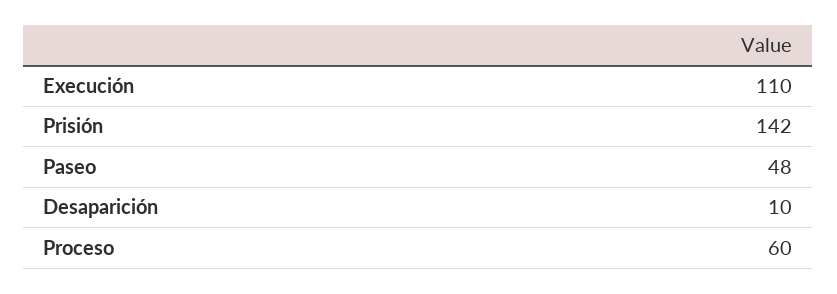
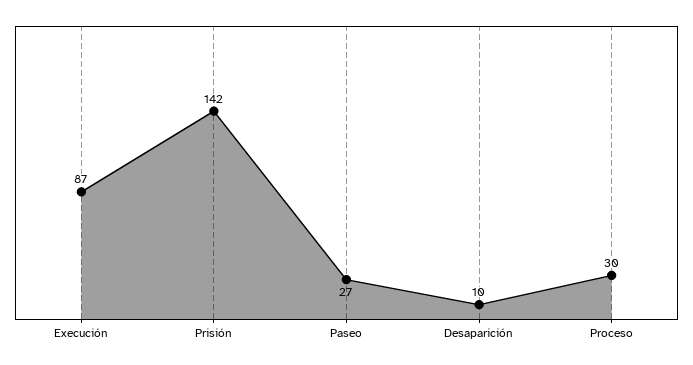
  {
-   "Execución": 110,
+   "Execución": 87,
    "Prisión": 142,
-   "Paseo": 48,
+   "Paseo": 27,
    "Desaparición": 10,
-   "Proceso": 60
+   "Proceso": 30
  }

